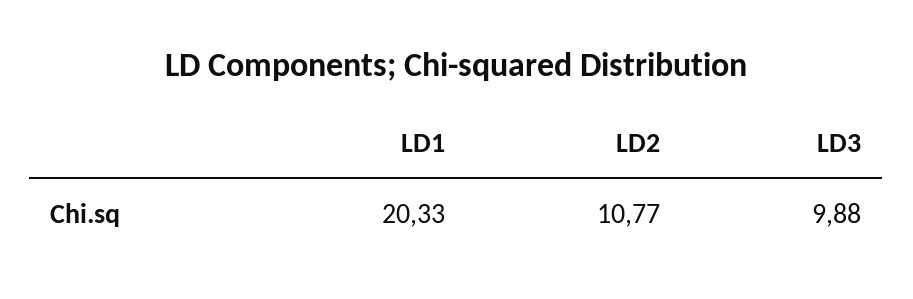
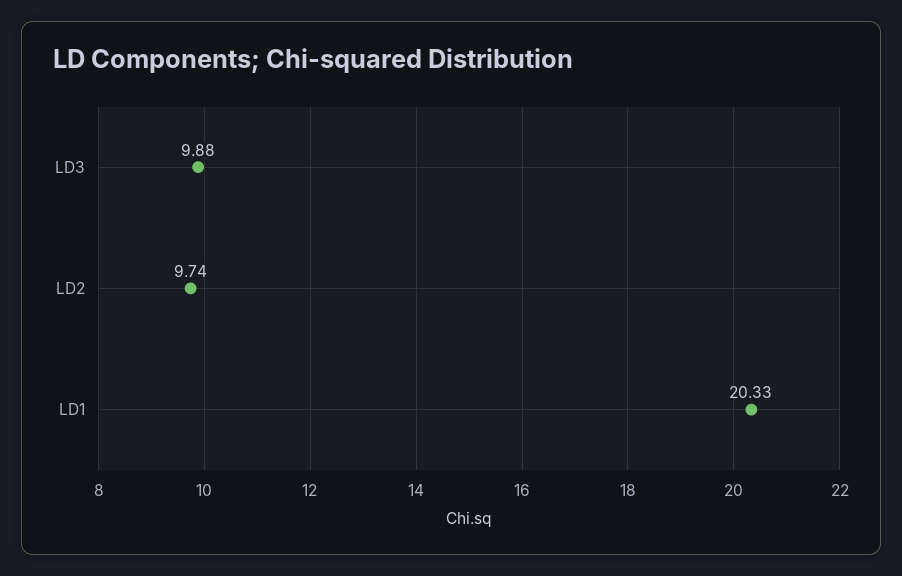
  {
    "LD1": 20.33,
-   "LD2": 10.77,
+   "LD2": 9.74,
    "LD3": 9.88
  }

